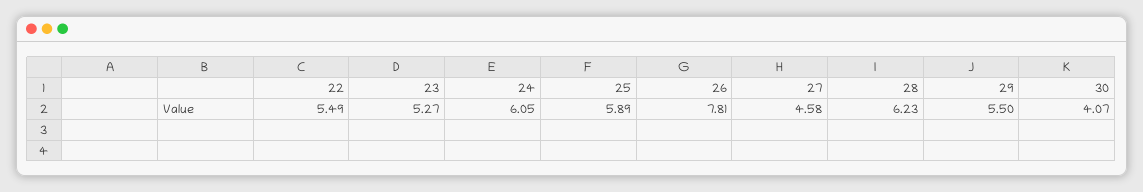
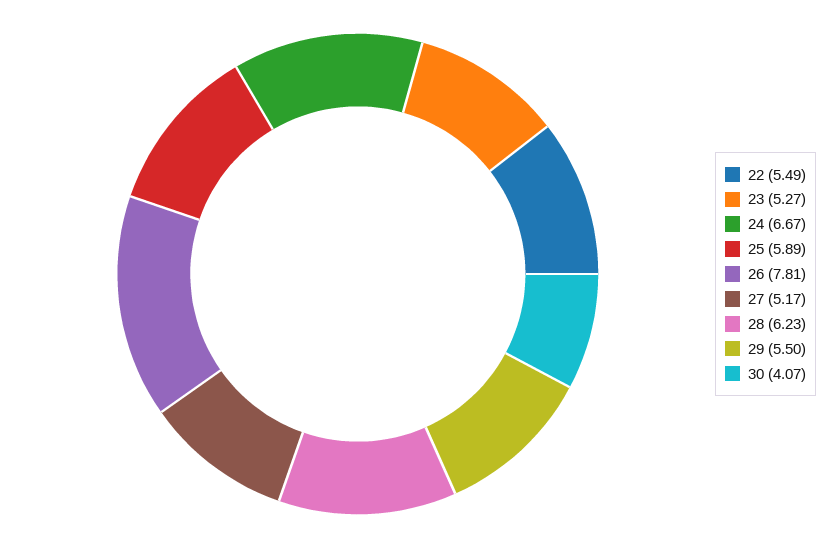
  {
    "22": 5.49,
    "23": 5.27,
-   "24": 6.05,
+   "24": 6.67,
    "25": 5.89,
    "26": 7.81,
-   "27": 4.58,
+   "27": 5.17,
    "28": 6.23,
    "29": 5.5,
    "30": 4.07
  }

